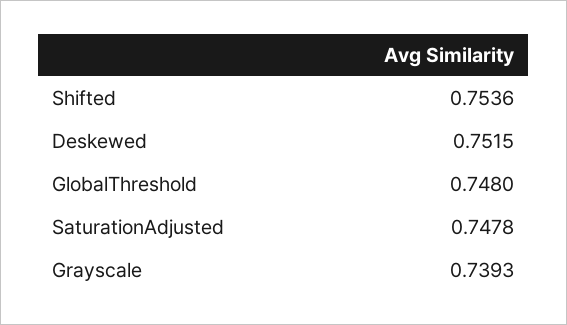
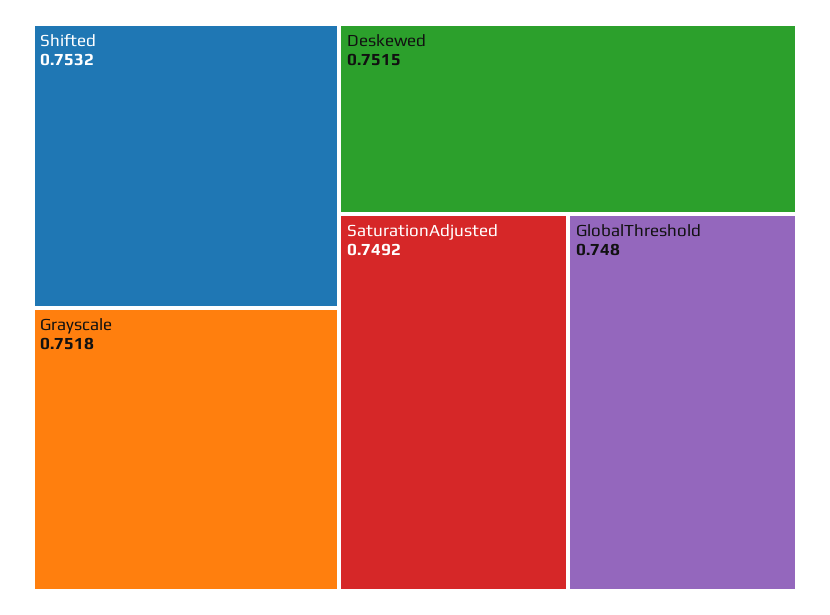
  {
-   "Shifted": 0.7536,
+   "Shifted": 0.7532,
    "Deskewed": 0.7515,
    "GlobalThreshold": 0.748,
-   "SaturationAdjusted": 0.7478,
+   "SaturationAdjusted": 0.7492,
-   "Grayscale": 0.7393
+   "Grayscale": 0.7518
  }

